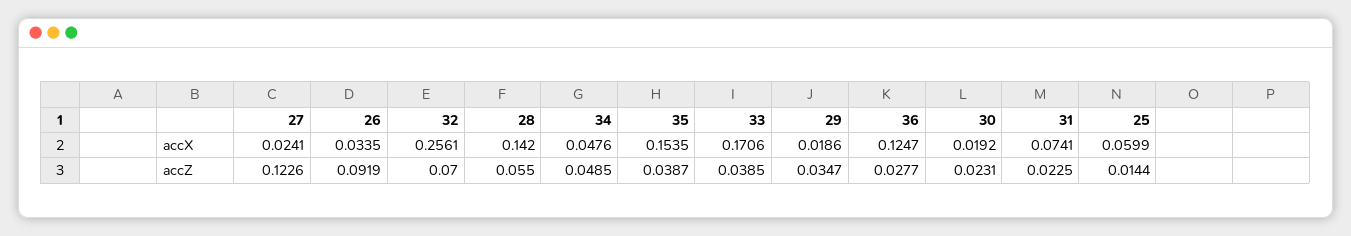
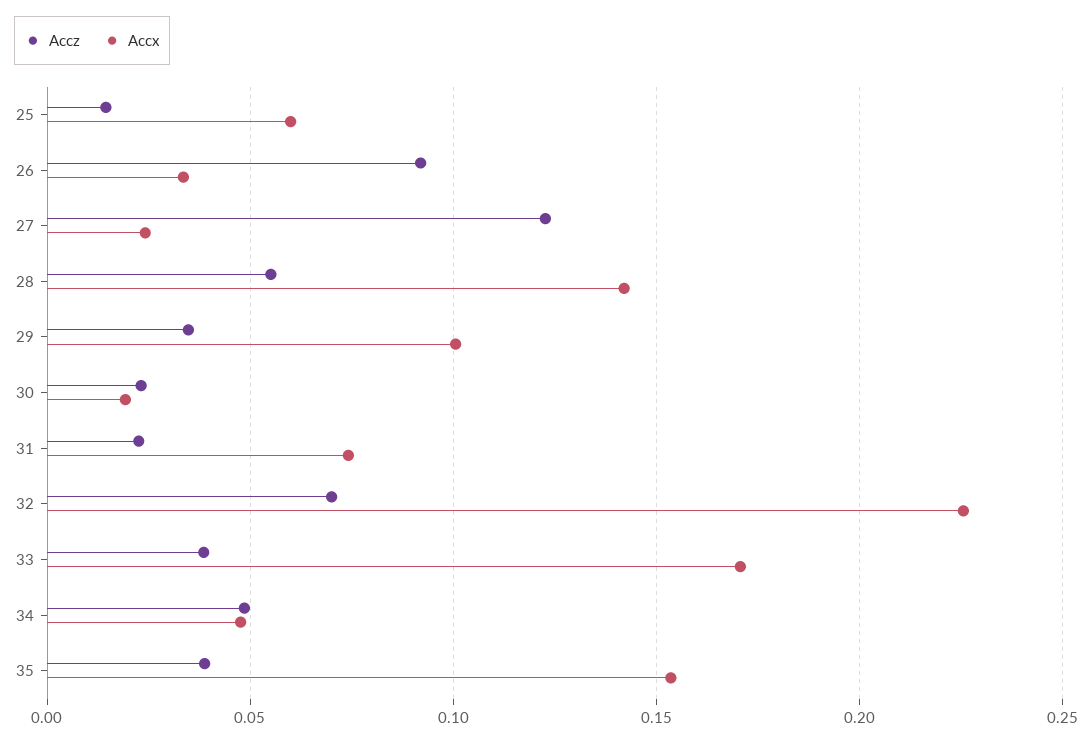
  {
    "accX": {
      "27": 0.0241,
      "26": 0.0335,
-     "32": 0.2561,
+     "32": 0.225,
      "28": 0.142,
      "34": 0.0476,
      "35": 0.1535,
      "33": 0.1706,
-     "29": 0.0186,
+     "29": 0.1,
-     "36": 0.1247,
      "30": 0.0192,
      "31": 0.0741,
      "25": 0.0599
    },
    "accZ": {
      "27": 0.1226,
      "26": 0.0919,
      "32": 0.07,
      "28": 0.055,
      "34": 0.0485,
      "35": 0.0387,
      "33": 0.0385,
      "29": 0.0347,
-     "36": 0.0277,
      "30": 0.0231,
      "31": 0.0225,
      "25": 0.0144
    }
  }

